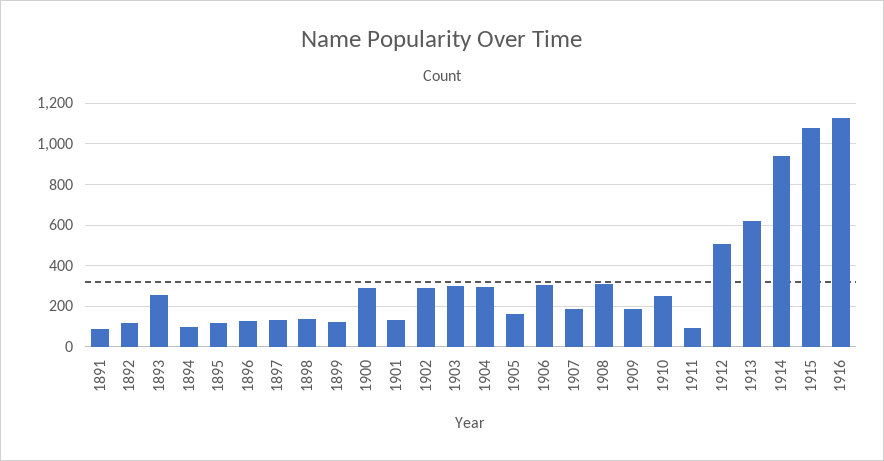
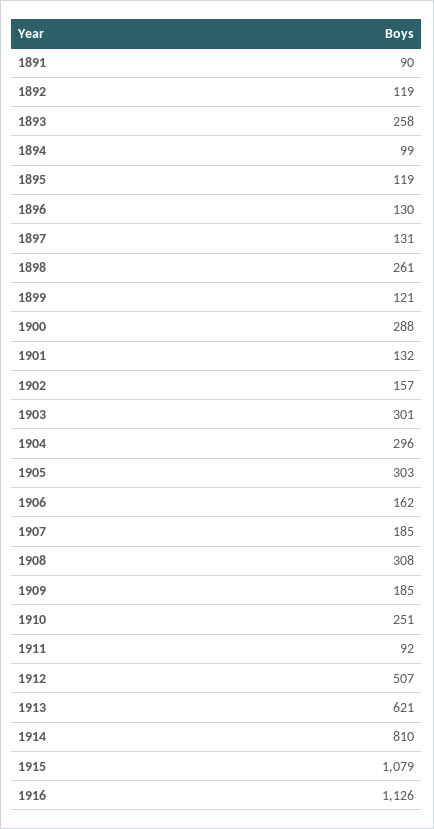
  {
    "1891": 90,
    "1892": 119,
    "1893": 258,
    "1894": 99,
    "1895": 119,
    "1896": 130,
    "1897": 131,
-   "1898": 150,
+   "1898": 261,
    "1899": 121,
    "1900": 288,
    "1901": 132,
-   "1902": 300,
+   "1902": 157,
    "1903": 301,
    "1904": 296,
-   "1905": 150,
+   "1905": 303,
-   "1906": 300,
+   "1906": 162,
    "1907": 185,
    "1908": 308,
    "1909": 185,
    "1910": 251,
    "1911": 92,
    "1912": 507,
    "1913": 621,
-   "1914": 950,
+   "1914": 810,
    "1915": 1079,
    "1916": 1126
  }

